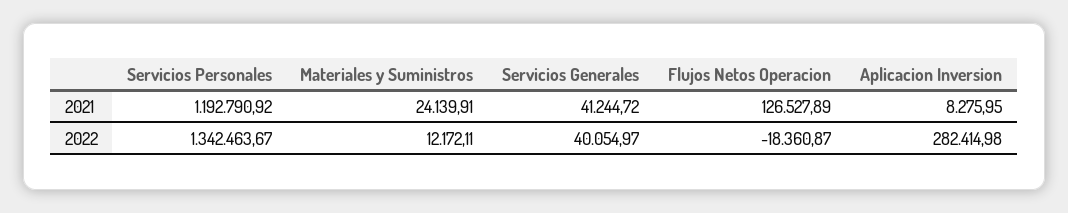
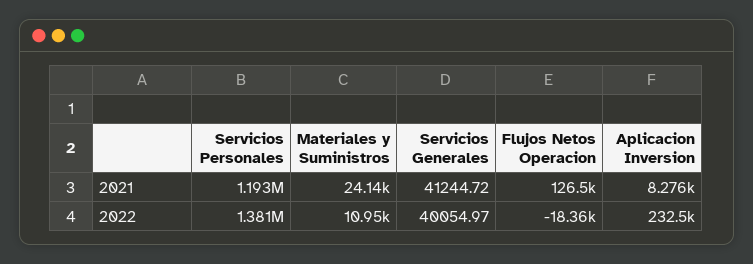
  {
    "Servicios Personales": {
      "2021": 1192790.92,
-     "2022": 1342463.67
+     "2022": 1381000
    },
    "Materiales y Suministros": {
      "2021": 24139.91,
-     "2022": 12172.11
+     "2022": 10950
    },
    "Servicios Generales": {
      "2021": 41244.72,
      "2022": 40054.97
    },
    "Flujos Netos Operacion": {
      "2021": 126527.89,
      "2022": -18360.87
    },
    "Aplicacion Inversion": {
      "2021": 8275.95,
-     "2022": 282414.98
+     "2022": 232500
    }
  }

